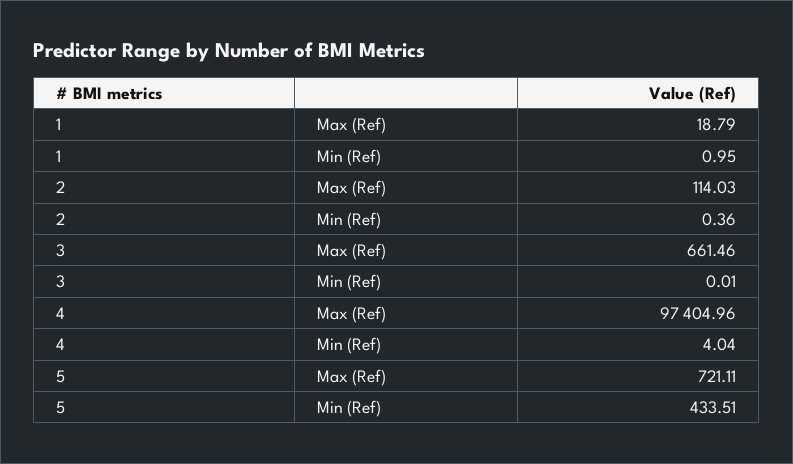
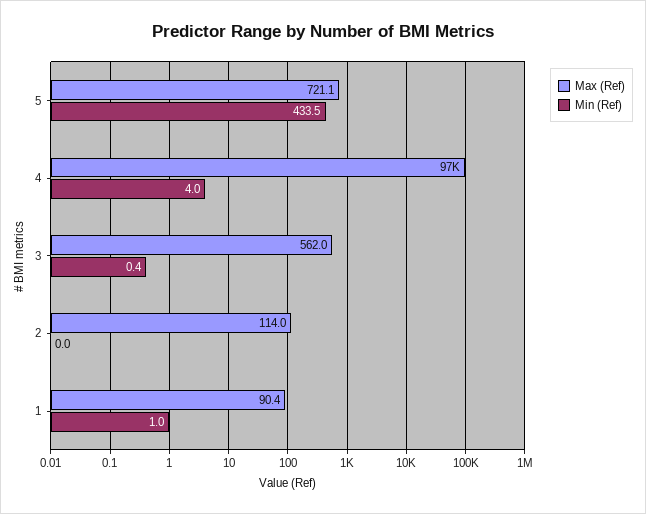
  {
    "Max (Ref)": {
-     "1": 18.79,
+     "1": 90.4,
      "2": 114.03,
-     "3": 661.46,
+     "3": 562,
      "4": 97404.96,
      "5": 721.11
    },
    "Min (Ref)": {
      "1": 0.95,
-     "2": 0.36,
+     "2": 0,
-     "3": 0.01,
+     "3": 0.4,
      "4": 4.04,
      "5": 433.51
    }
  }

